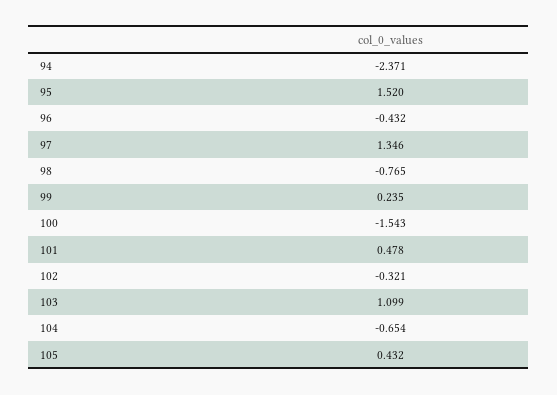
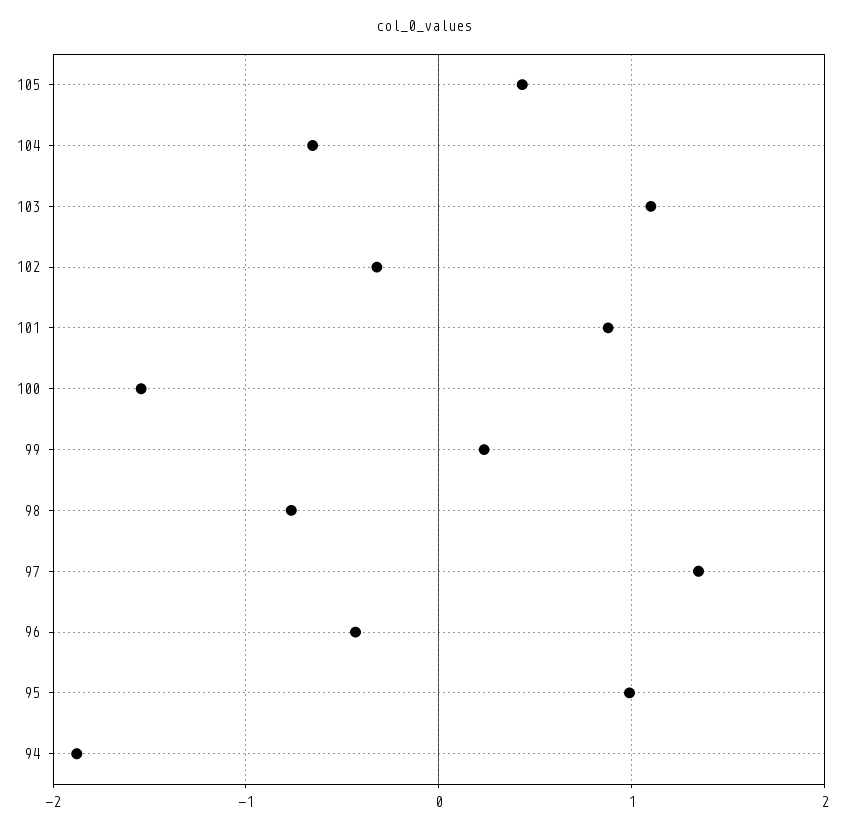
  {
-   "94": -2.371,
+   "94": -1.9,
-   "95": 1.52,
+   "95": 1,
    "96": -0.432,
    "97": 1.346,
    "98": -0.765,
    "99": 0.235,
    "100": -1.543,
-   "101": 0.478,
+   "101": 0.9,
    "102": -0.321,
    "103": 1.099,
    "104": -0.654,
    "105": 0.432
  }

